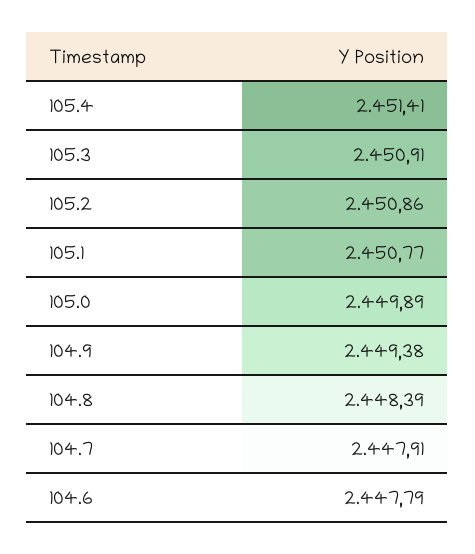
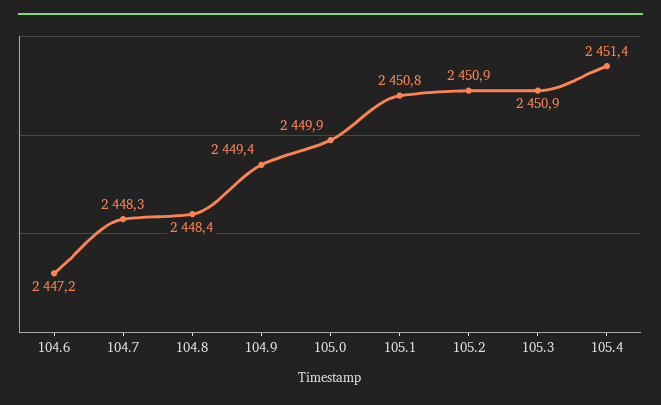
  {
    "105.4": 2451.41,
    "105.3": 2450.91,
    "105.2": 2450.86,
    "105.1": 2450.77,
    "105.0": 2449.89,
    "104.9": 2449.38,
    "104.8": 2448.39,
-   "104.7": 2447.91,
+   "104.7": 2448.3,
-   "104.6": 2447.79
+   "104.6": 2447.2
  }

